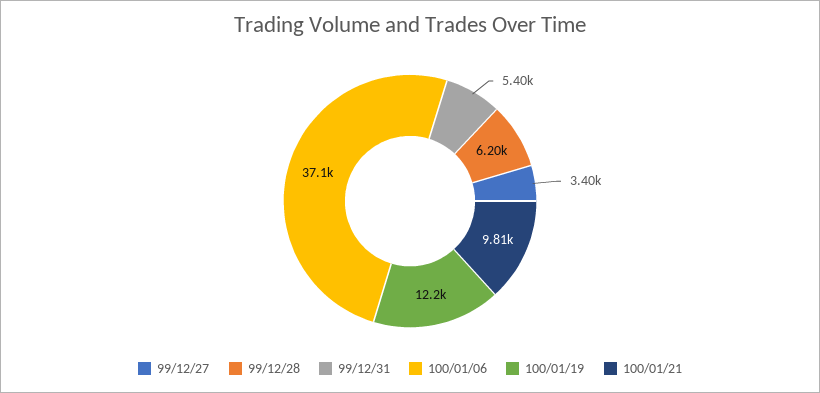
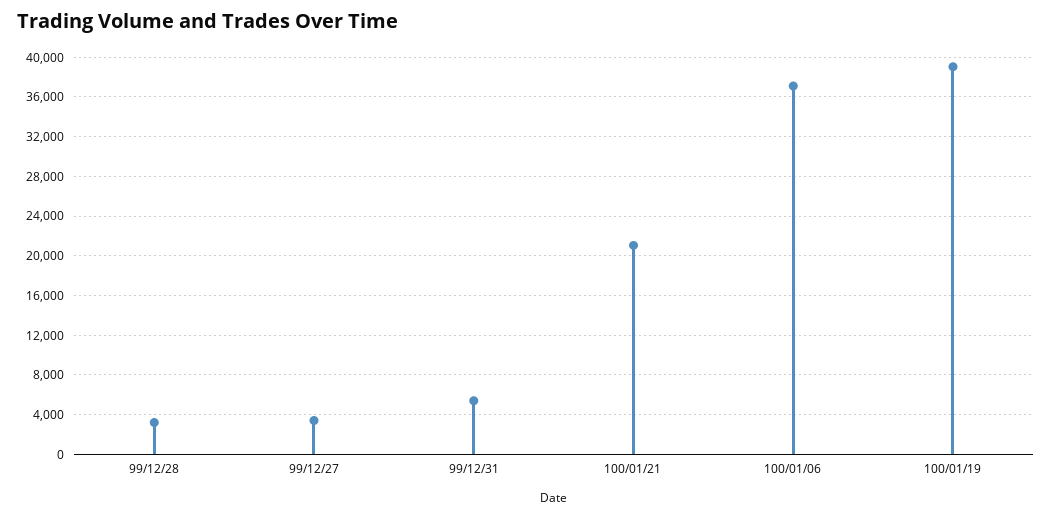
  {
    "99/12/27": 3400,
-   "99/12/28": 6200,
+   "99/12/28": 3000,
    "99/12/31": 5400,
    "100/01/06": 37100,
-   "100/01/19": 12200,
+   "100/01/19": 39000,
-   "100/01/21": 9810
+   "100/01/21": 21000
  }

